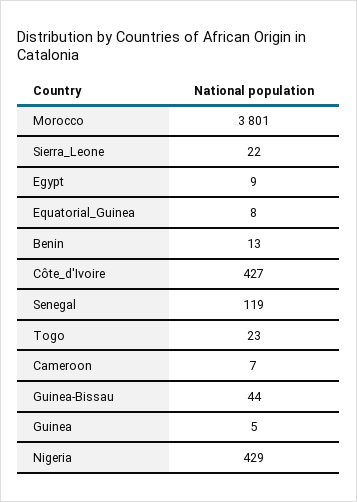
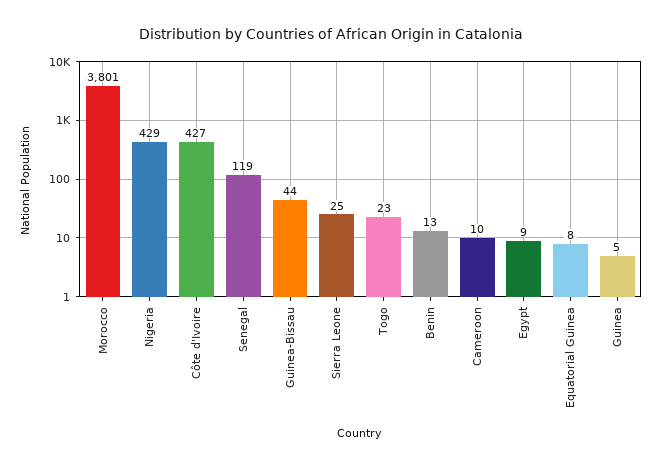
  {
    "Morocco": 3801,
-   "Sierra_Leone": 22,
+   "Sierra_Leone": 25,
    "Egypt": 9,
    "Equatorial_Guinea": 8,
    "Benin": 13,
    "Côte_d'Ivoire": 427,
    "Senegal": 119,
    "Togo": 23,
-   "Cameroon": 7,
+   "Cameroon": 10,
    "Guinea-Bissau": 44,
    "Guinea": 5,
    "Nigeria": 429
  }

